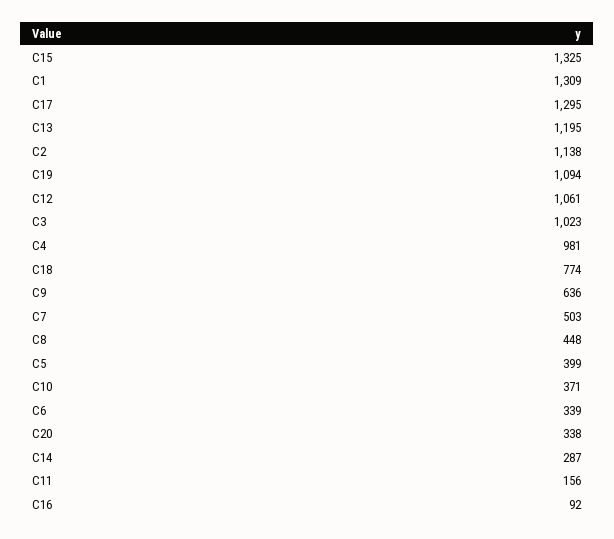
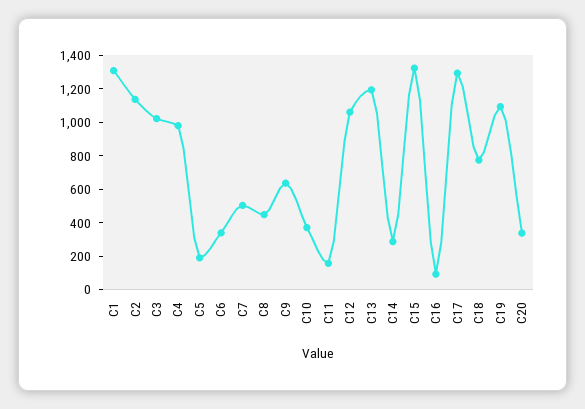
  {
    "C15": 1325,
    "C1": 1309,
    "C17": 1295,
    "C13": 1195,
    "C2": 1138,
    "C19": 1094,
    "C12": 1061,
    "C3": 1023,
    "C4": 981,
    "C18": 774,
    "C9": 636,
    "C7": 503,
    "C8": 448,
-   "C5": 399,
+   "C5": 200,
    "C10": 371,
    "C6": 339,
    "C20": 338,
    "C14": 287,
    "C11": 156,
    "C16": 92
  }

